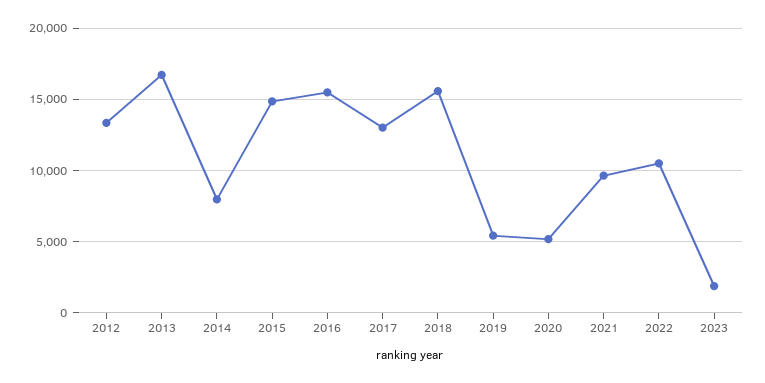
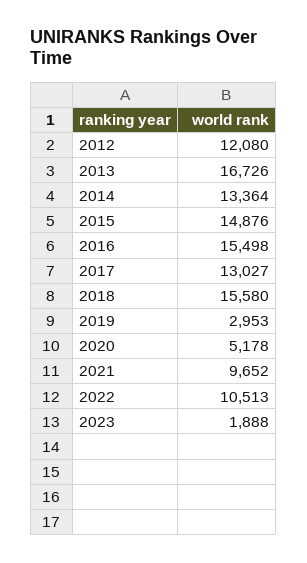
  {
-   "2012": 13500,
+   "2012": 12080,
    "2013": 16726,
-   "2014": 8000,
+   "2014": 13364,
    "2015": 14876,
    "2016": 15498,
    "2017": 13027,
    "2018": 15580,
-   "2019": 5500,
+   "2019": 2953,
    "2020": 5178,
    "2021": 9652,
    "2022": 10513,
    "2023": 1888
  }

